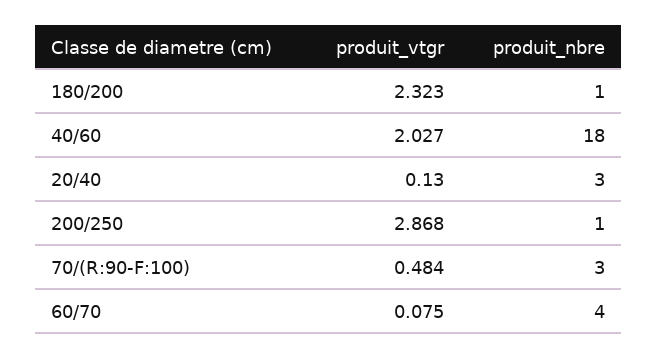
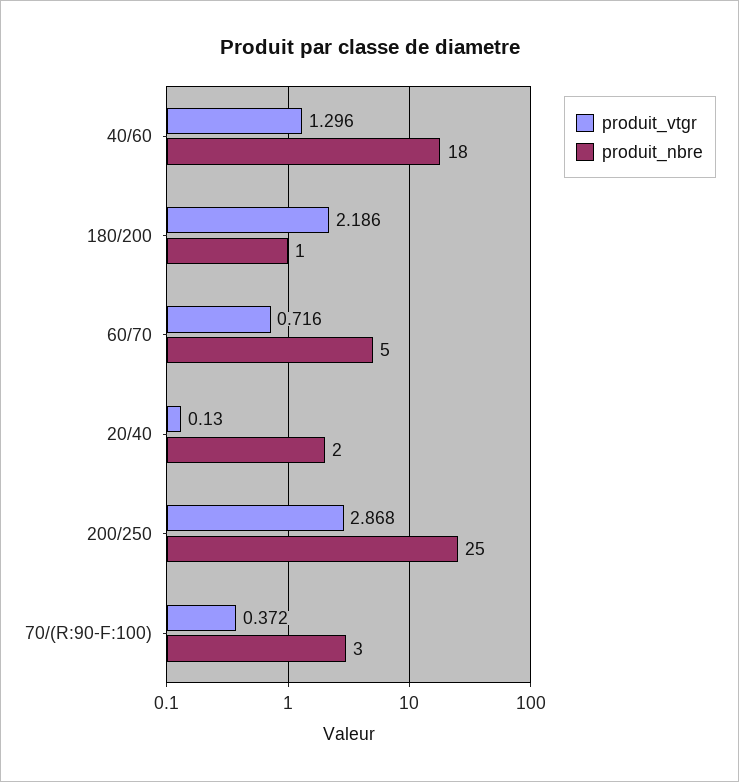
  {
    "produit_vtgr": {
-     "180/200": 2.323,
+     "180/200": 2.186,
-     "40/60": 2.027,
+     "40/60": 1.296,
      "20/40": 0.13,
      "200/250": 2.868,
-     "70/(R:90-F:100)": 0.484,
+     "70/(R:90-F:100)": 0.372,
-     "60/70": 0.075
+     "60/70": 0.716
    },
    "produit_nbre": {
      "180/200": 1,
      "40/60": 18,
-     "20/40": 3,
+     "20/40": 2,
-     "200/250": 1,
+     "200/250": 25,
      "70/(R:90-F:100)": 3,
-     "60/70": 4
+     "60/70": 5
    }
  }

